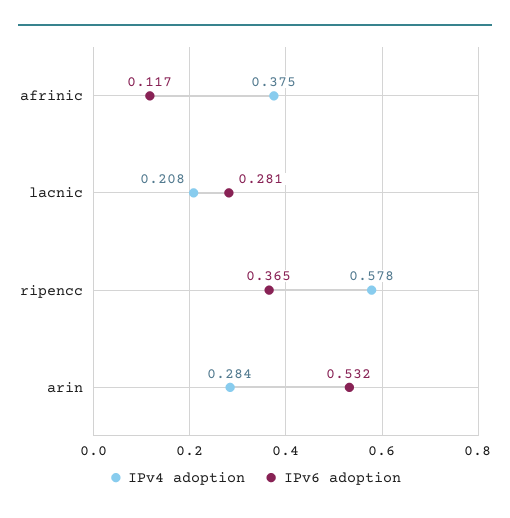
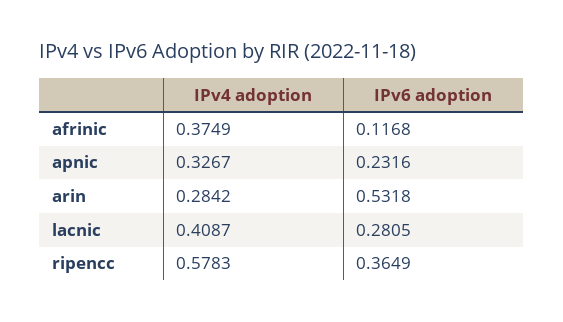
  {
    "IPv4 adoption": {
      "afrinic": 0.3749,
-     "lacnic": 0.208,
+     "lacnic": 0.4087,
      "ripencc": 0.5783,
-     "arin": 0.2842
+     "arin": 0.2842,
+     "apnic": 0.3267
    },
    "IPv6 adoption": {
      "afrinic": 0.1168,
      "lacnic": 0.2805,
      "ripencc": 0.3649,
-     "arin": 0.5318
+     "arin": 0.5318,
+     "apnic": 0.2316
    }
  }

